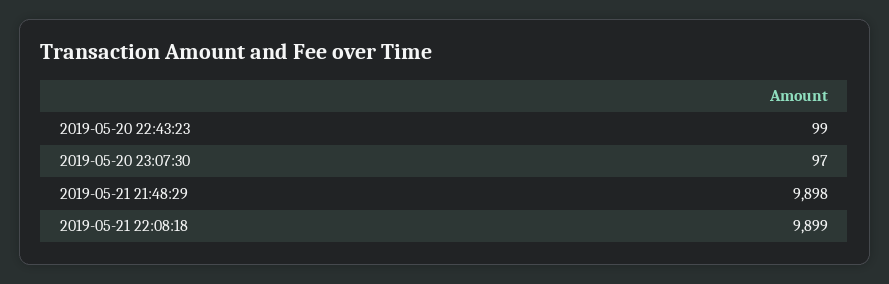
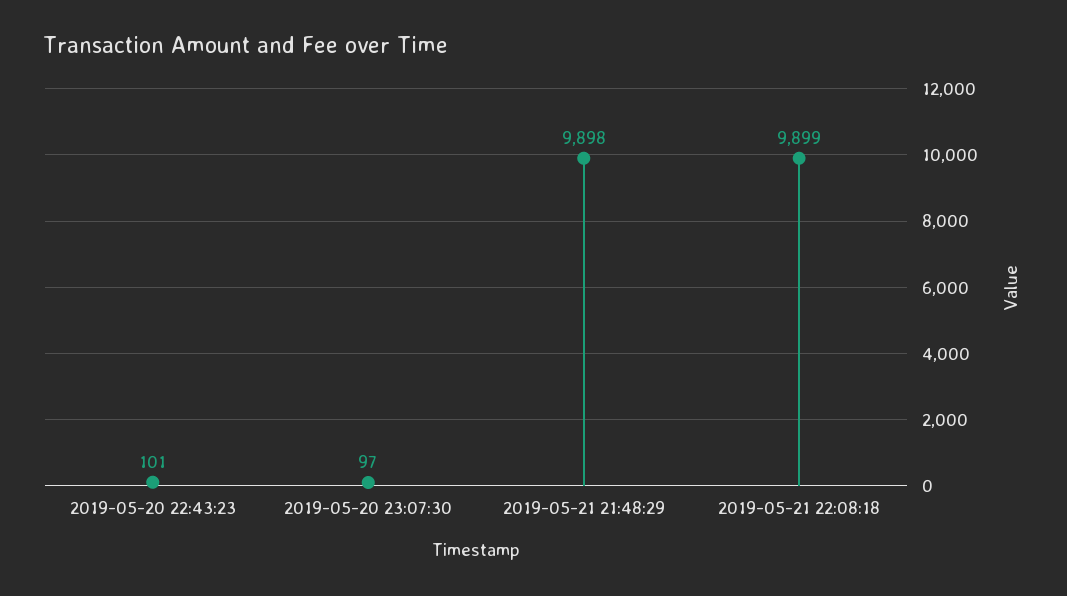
  {
-   "2019-05-20 22:43:23": 99,
+   "2019-05-20 22:43:23": 101,
    "2019-05-20 23:07:30": 97,
    "2019-05-21 21:48:29": 9898,
    "2019-05-21 22:08:18": 9899
  }

